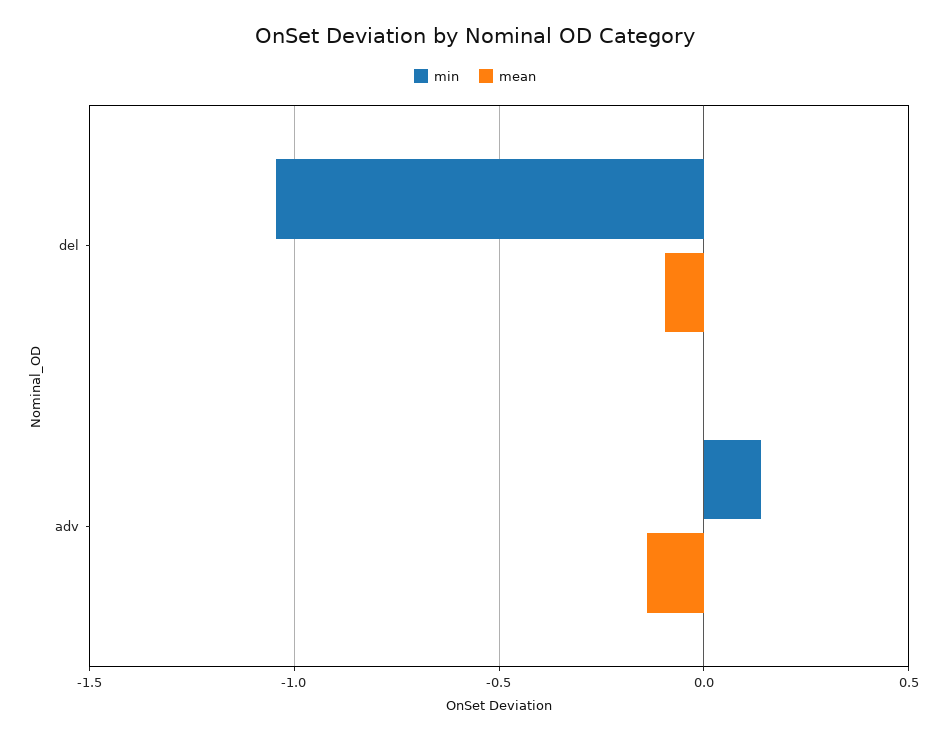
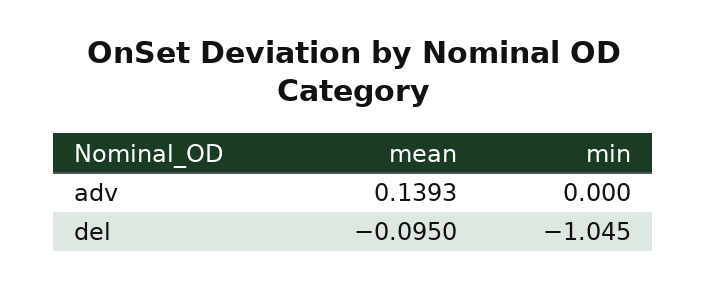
  {
    "min": {
      "del": -1.045,
-     "adv": 0.15
+     "adv": 0
    },
    "mean": {
      "del": -0.095,
-     "adv": -0.15
+     "adv": 0.1393
    }
  }

